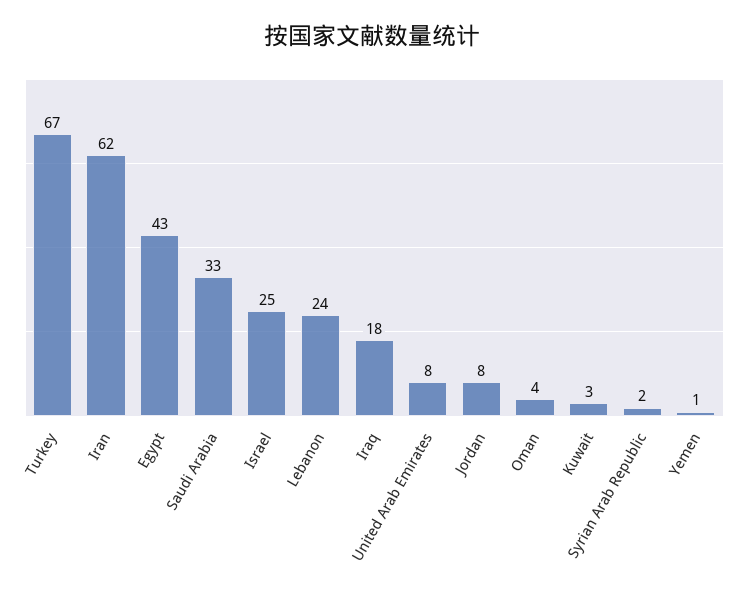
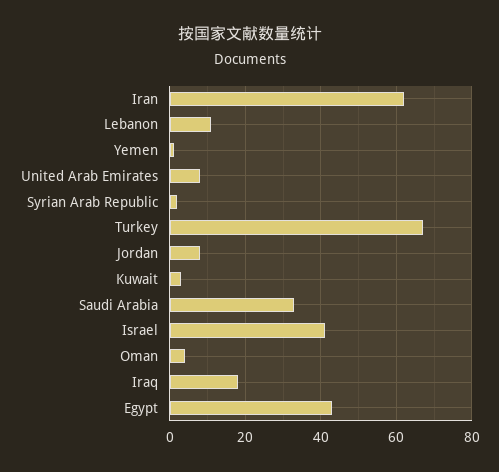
  {
    "Turkey": 67,
    "Iran": 62,
    "Egypt": 43,
    "Saudi Arabia": 33,
-   "Israel": 25,
+   "Israel": 40,
-   "Lebanon": 24,
+   "Lebanon": 10,
    "Iraq": 18,
    "United Arab Emirates": 8,
    "Jordan": 8,
    "Oman": 4,
    "Kuwait": 3,
    "Syrian Arab Republic": 2,
    "Yemen": 1
  }

